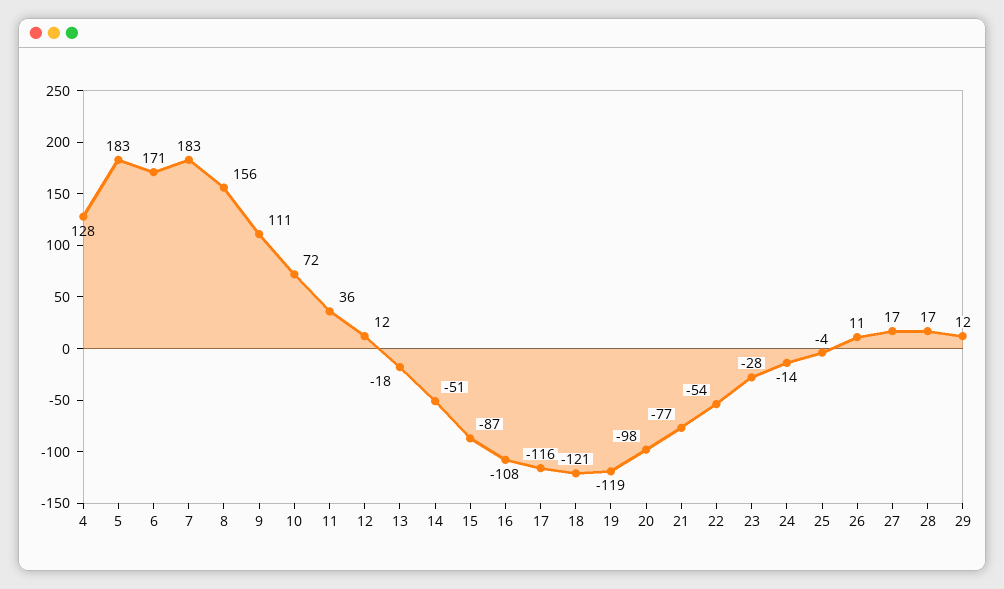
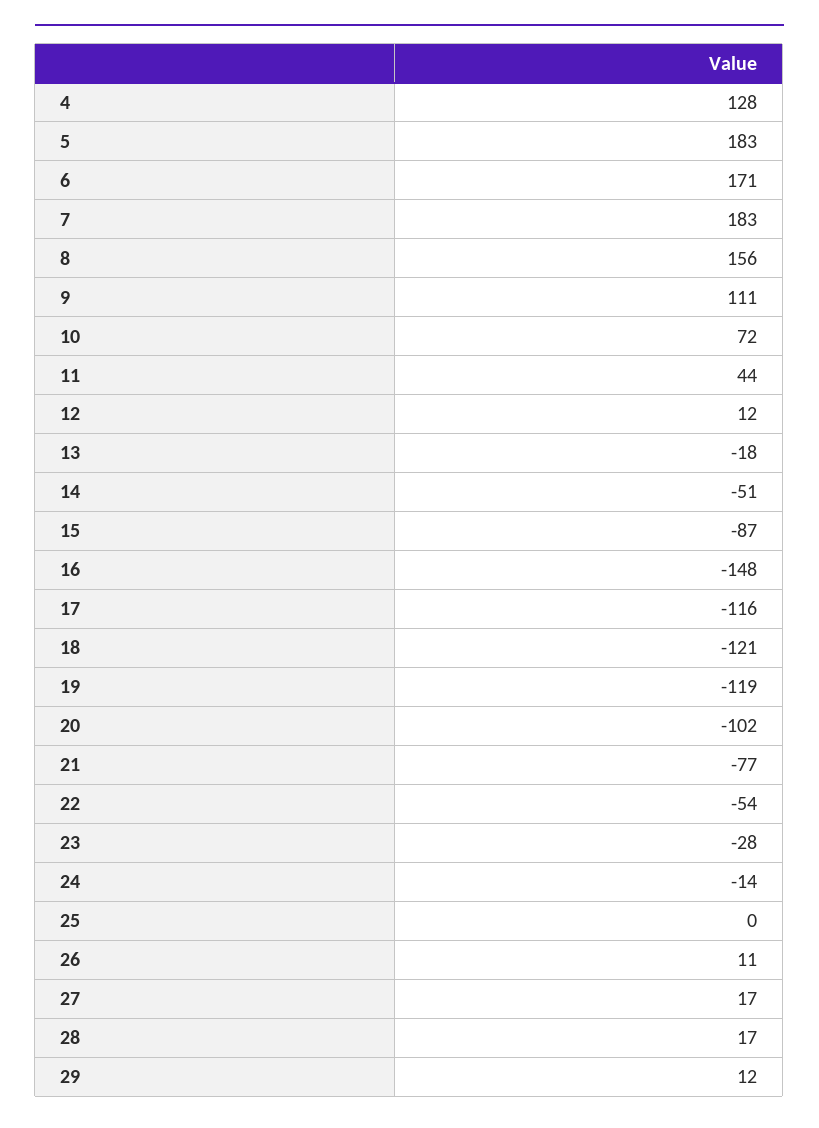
  {
    "4": 128,
    "5": 183,
    "6": 171,
    "7": 183,
    "8": 156,
    "9": 111,
    "10": 72,
-   "11": 36,
+   "11": 44,
    "12": 12,
    "13": -18,
    "14": -51,
    "15": -87,
-   "16": -108,
+   "16": -148,
    "17": -116,
    "18": -121,
    "19": -119,
-   "20": -98,
+   "20": -102,
    "21": -77,
    "22": -54,
    "23": -28,
    "24": -14,
-   "25": -4,
+   "25": 0,
    "26": 11,
    "27": 17,
    "28": 17,
    "29": 12
  }

